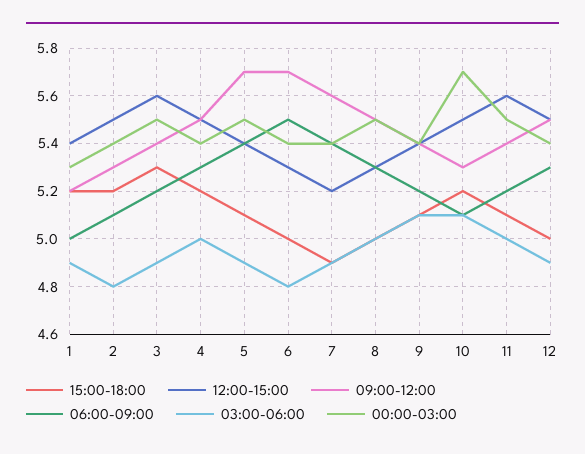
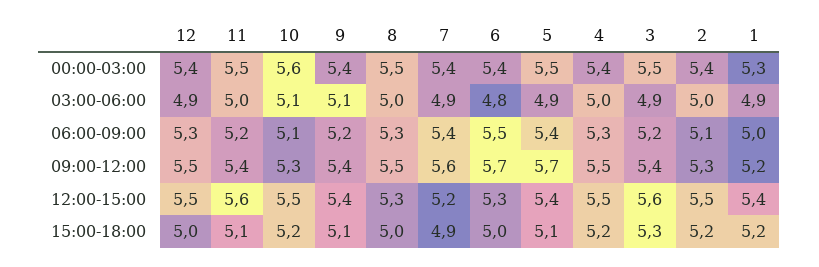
  {
    "15:00-18:00": {
      "1": 5.2,
      "2": 5.2,
      "3": 5.3,
      "4": 5.2,
      "5": 5.1,
      "6": 5,
      "7": 4.9,
      "8": 5,
      "9": 5.1,
      "10": 5.2,
      "11": 5.1,
      "12": 5
    },
    "12:00-15:00": {
      "1": 5.4,
      "2": 5.5,
      "3": 5.6,
      "4": 5.5,
      "5": 5.4,
      "6": 5.3,
      "7": 5.2,
      "8": 5.3,
      "9": 5.4,
      "10": 5.5,
      "11": 5.6,
      "12": 5.5
    },
    "09:00-12:00": {
      "1": 5.2,
      "2": 5.3,
      "3": 5.4,
      "4": 5.5,
      "5": 5.7,
      "6": 5.7,
      "7": 5.6,
      "8": 5.5,
      "9": 5.4,
      "10": 5.3,
      "11": 5.4,
      "12": 5.5
    },
    "06:00-09:00": {
      "1": 5,
      "2": 5.1,
      "3": 5.2,
      "4": 5.3,
      "5": 5.4,
      "6": 5.5,
      "7": 5.4,
      "8": 5.3,
      "9": 5.2,
      "10": 5.1,
      "11": 5.2,
      "12": 5.3
    },
    "03:00-06:00": {
      "1": 4.9,
-     "2": 4.8,
+     "2": 5,
      "3": 4.9,
      "4": 5,
      "5": 4.9,
      "6": 4.8,
      "7": 4.9,
      "8": 5,
      "9": 5.1,
      "10": 5.1,
      "11": 5,
      "12": 4.9
    },
    "00:00-03:00": {
      "1": 5.3,
      "2": 5.4,
      "3": 5.5,
      "4": 5.4,
      "5": 5.5,
      "6": 5.4,
      "7": 5.4,
      "8": 5.5,
      "9": 5.4,
-     "10": 5.7,
+     "10": 5.6,
      "11": 5.5,
      "12": 5.4
    }
  }

